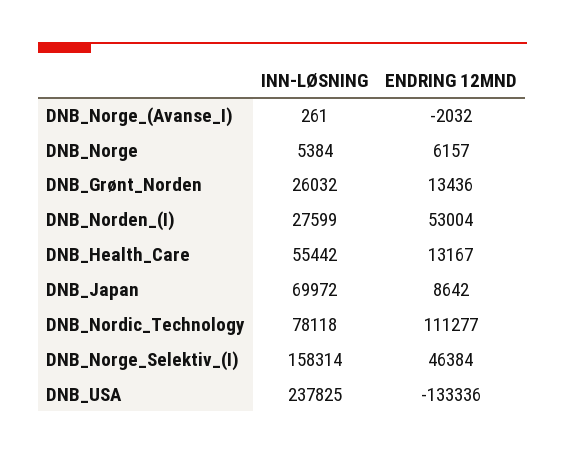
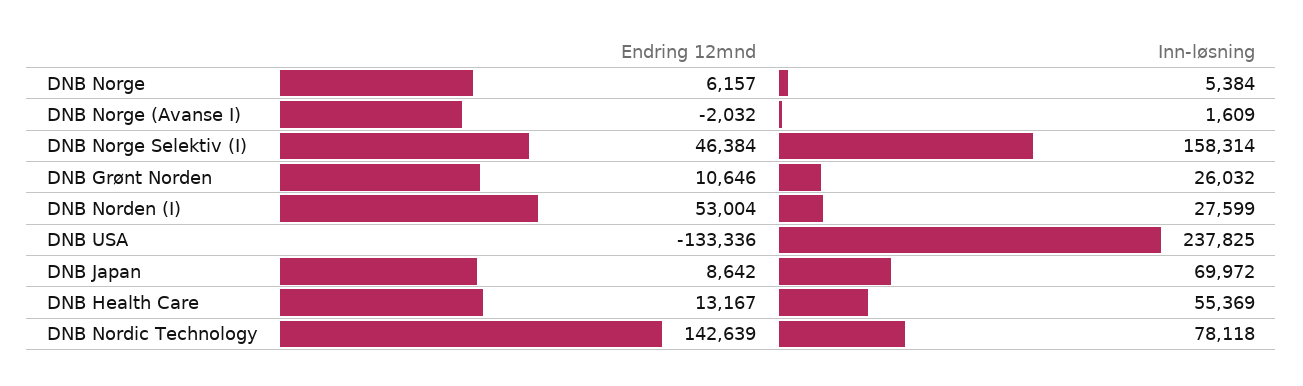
  {
    "INN-LØSNING": {
-     "DNB_Norge_(Avanse_I)": 261,
+     "DNB_Norge_(Avanse_I)": 1609,
      "DNB_Norge": 5384,
      "DNB_Grønt_Norden": 26032,
      "DNB_Norden_(I)": 27599,
-     "DNB_Health_Care": 55442,
+     "DNB_Health_Care": 55369,
      "DNB_Japan": 69972,
      "DNB_Nordic_Technology": 78118,
      "DNB_Norge_Selektiv_(I)": 158314,
      "DNB_USA": 237825
    },
    "ENDRING 12MND": {
      "DNB_Norge_(Avanse_I)": -2032,
      "DNB_Norge": 6157,
-     "DNB_Grønt_Norden": 13436,
+     "DNB_Grønt_Norden": 10646,
      "DNB_Norden_(I)": 53004,
      "DNB_Health_Care": 13167,
      "DNB_Japan": 8642,
-     "DNB_Nordic_Technology": 111277,
+     "DNB_Nordic_Technology": 142639,
      "DNB_Norge_Selektiv_(I)": 46384,
      "DNB_USA": -133336
    }
  }

